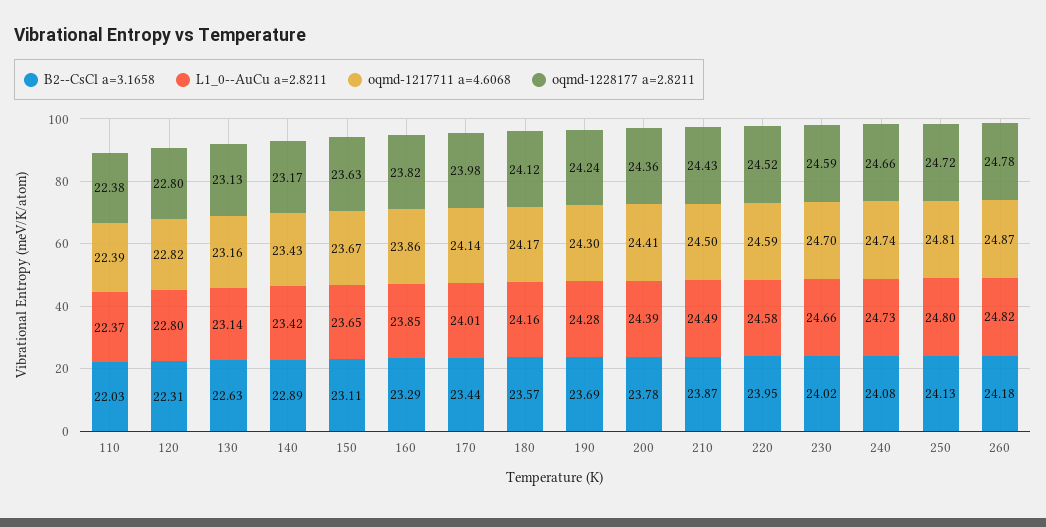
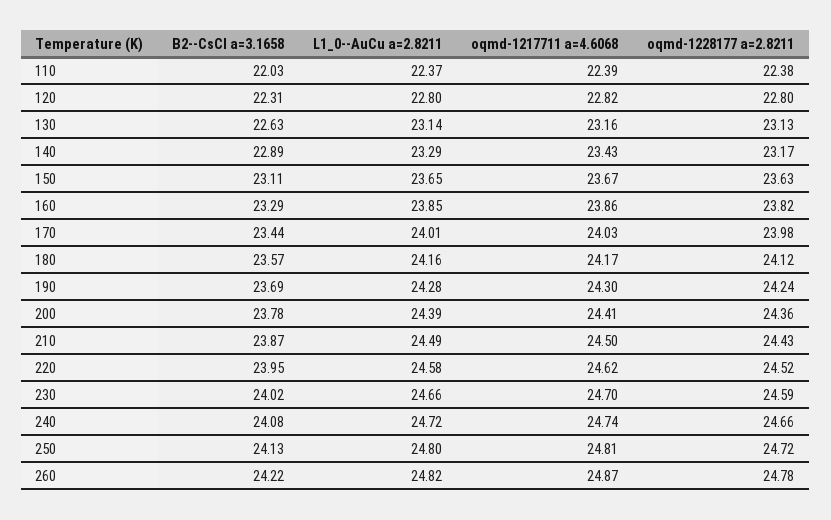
  {
    "B2--CsCl a=3.1658": {
      "110": 22.03,
      "120": 22.31,
      "130": 22.63,
      "140": 22.89,
      "150": 23.11,
      "160": 23.29,
      "170": 23.44,
      "180": 23.57,
      "190": 23.69,
      "200": 23.78,
      "210": 23.87,
      "220": 23.95,
      "230": 24.02,
      "240": 24.08,
      "250": 24.13,
-     "260": 24.18
+     "260": 24.22
    },
    "L1_0--AuCu a=2.8211": {
      "110": 22.37,
      "120": 22.8,
      "130": 23.14,
-     "140": 23.42,
+     "140": 23.29,
      "150": 23.65,
      "160": 23.85,
      "170": 24.01,
      "180": 24.16,
      "190": 24.28,
      "200": 24.39,
      "210": 24.49,
      "220": 24.58,
      "230": 24.66,
-     "240": 24.73,
+     "240": 24.72,
      "250": 24.8,
      "260": 24.82
    },
    "oqmd-1217711 a=4.6068": {
      "110": 22.39,
      "120": 22.82,
      "130": 23.16,
      "140": 23.43,
      "150": 23.67,
      "160": 23.86,
-     "170": 24.14,
+     "170": 24.03,
      "180": 24.17,
      "190": 24.3,
      "200": 24.41,
      "210": 24.5,
-     "220": 24.59,
+     "220": 24.62,
      "230": 24.7,
      "240": 24.74,
      "250": 24.81,
      "260": 24.87
    },
    "oqmd-1228177 a=2.8211": {
      "110": 22.38,
      "120": 22.8,
      "130": 23.13,
      "140": 23.17,
      "150": 23.63,
      "160": 23.82,
      "170": 23.98,
      "180": 24.12,
      "190": 24.24,
      "200": 24.36,
      "210": 24.43,
      "220": 24.52,
      "230": 24.59,
      "240": 24.66,
      "250": 24.72,
      "260": 24.78
    }
  }

